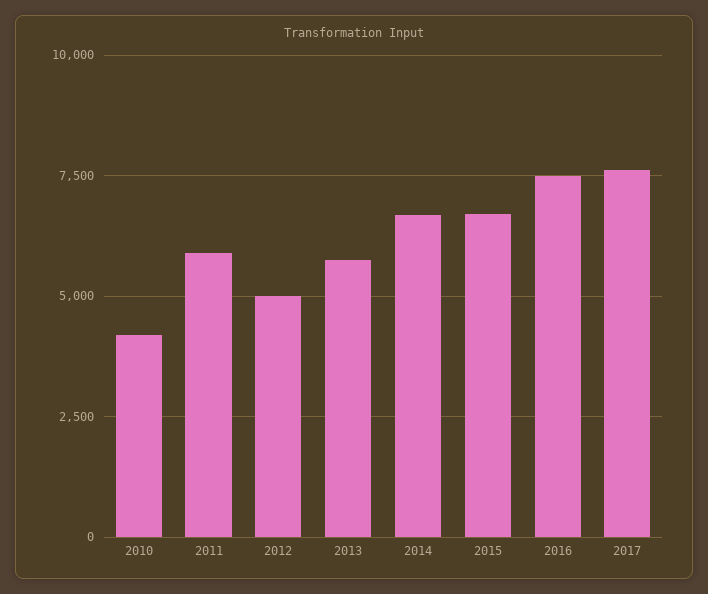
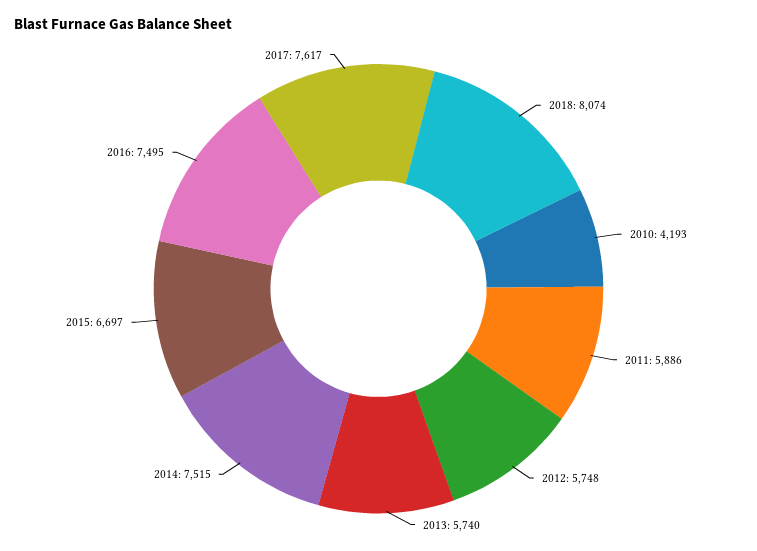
  {
    "2010": 4193,
    "2011": 5886,
-   "2012": 5000,
+   "2012": 5748,
    "2013": 5740,
-   "2014": 6750,
+   "2014": 7515,
    "2015": 6697,
    "2016": 7495,
-   "2017": 7617
+   "2017": 7617,
+   "2018": 8074
  }

